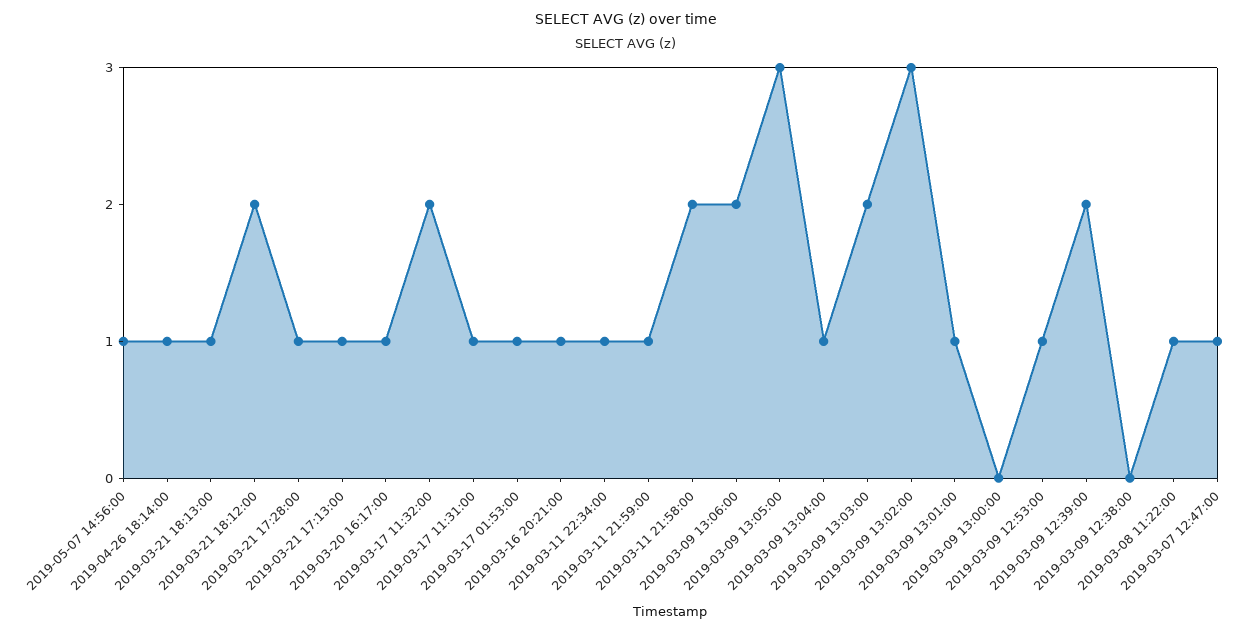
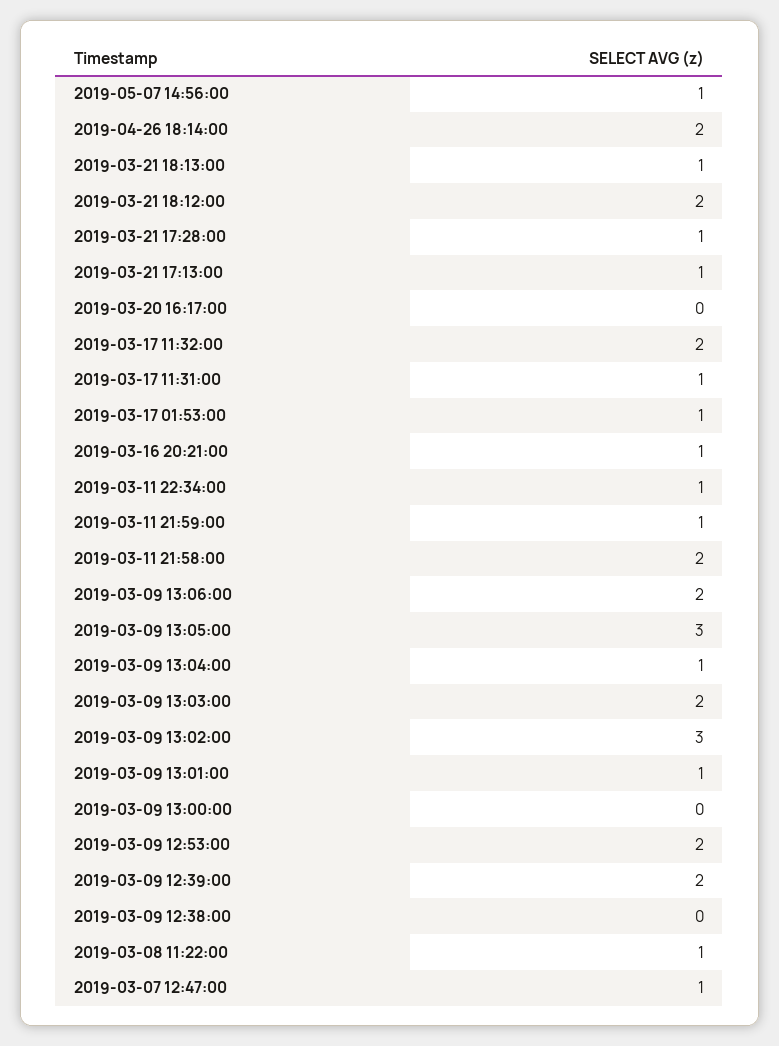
  {
    "2019-05-07 14:56:00": 1,
-   "2019-04-26 18:14:00": 1,
+   "2019-04-26 18:14:00": 2,
    "2019-03-21 18:13:00": 1,
    "2019-03-21 18:12:00": 2,
    "2019-03-21 17:28:00": 1,
    "2019-03-21 17:13:00": 1,
-   "2019-03-20 16:17:00": 1,
+   "2019-03-20 16:17:00": 0,
    "2019-03-17 11:32:00": 2,
    "2019-03-17 11:31:00": 1,
    "2019-03-17 01:53:00": 1,
    "2019-03-16 20:21:00": 1,
    "2019-03-11 22:34:00": 1,
    "2019-03-11 21:59:00": 1,
    "2019-03-11 21:58:00": 2,
    "2019-03-09 13:06:00": 2,
    "2019-03-09 13:05:00": 3,
    "2019-03-09 13:04:00": 1,
    "2019-03-09 13:03:00": 2,
    "2019-03-09 13:02:00": 3,
    "2019-03-09 13:01:00": 1,
    "2019-03-09 13:00:00": 0,
-   "2019-03-09 12:53:00": 1,
+   "2019-03-09 12:53:00": 2,
    "2019-03-09 12:39:00": 2,
    "2019-03-09 12:38:00": 0,
    "2019-03-08 11:22:00": 1,
    "2019-03-07 12:47:00": 1
  }

